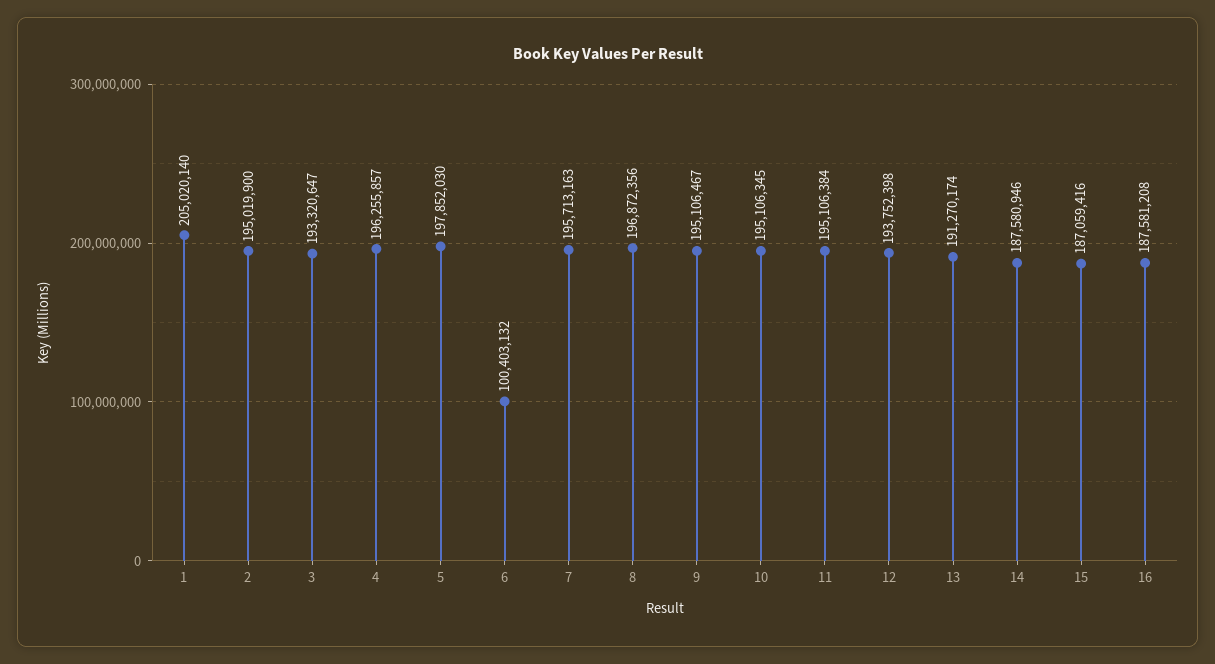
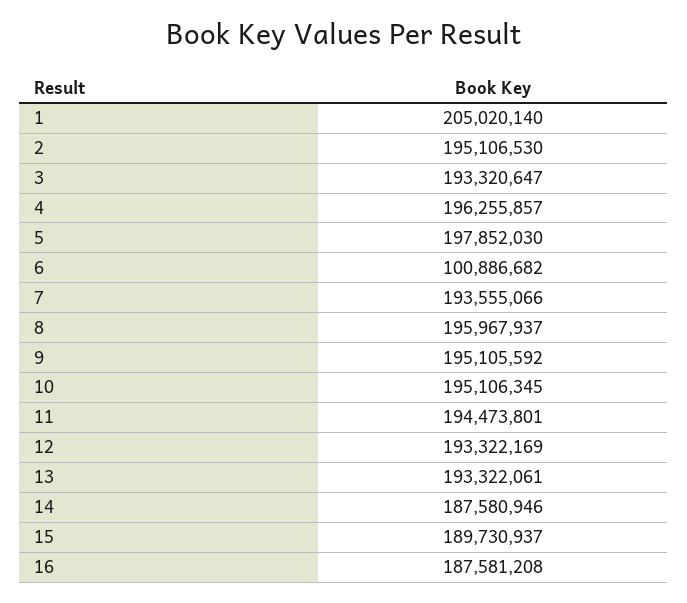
  {
    "1": 205020140,
-   "2": 195019900,
+   "2": 195106530,
    "3": 193320647,
    "4": 196255857,
    "5": 197852030,
-   "6": 100403132,
+   "6": 100886682,
-   "7": 195713163,
+   "7": 193555066,
-   "8": 196872356,
+   "8": 195967937,
-   "9": 195106467,
+   "9": 195105592,
    "10": 195106345,
-   "11": 195106384,
+   "11": 194473801,
-   "12": 193752398,
+   "12": 193322169,
-   "13": 191270174,
+   "13": 193322061,
    "14": 187580946,
-   "15": 187059416,
+   "15": 189730937,
    "16": 187581208
  }

